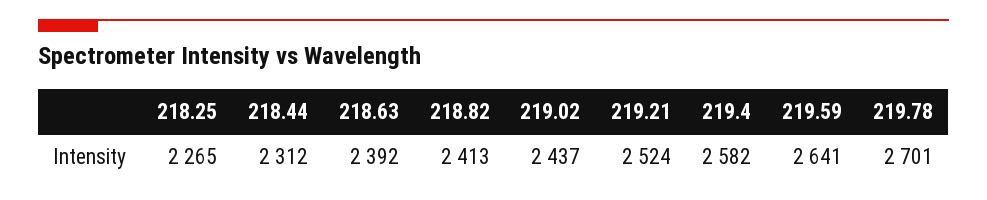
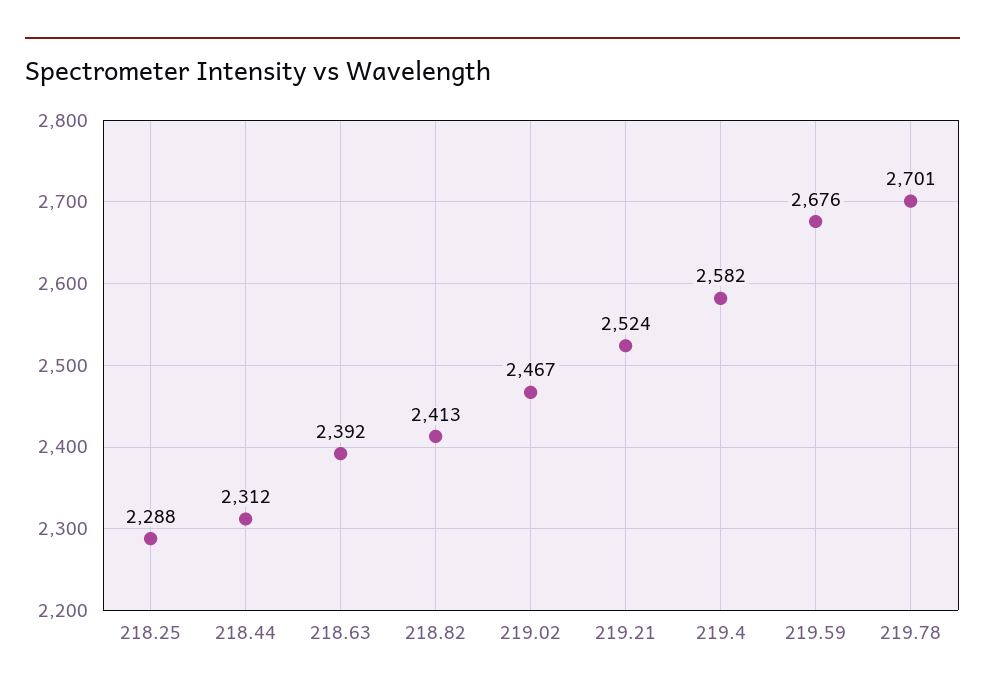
  {
-   "218.25": 2265,
+   "218.25": 2288,
    "218.44": 2312,
    "218.63": 2392,
    "218.82": 2413,
-   "219.02": 2437,
+   "219.02": 2467,
    "219.21": 2524,
    "219.4": 2582,
-   "219.59": 2641,
+   "219.59": 2676,
    "219.78": 2701
  }

